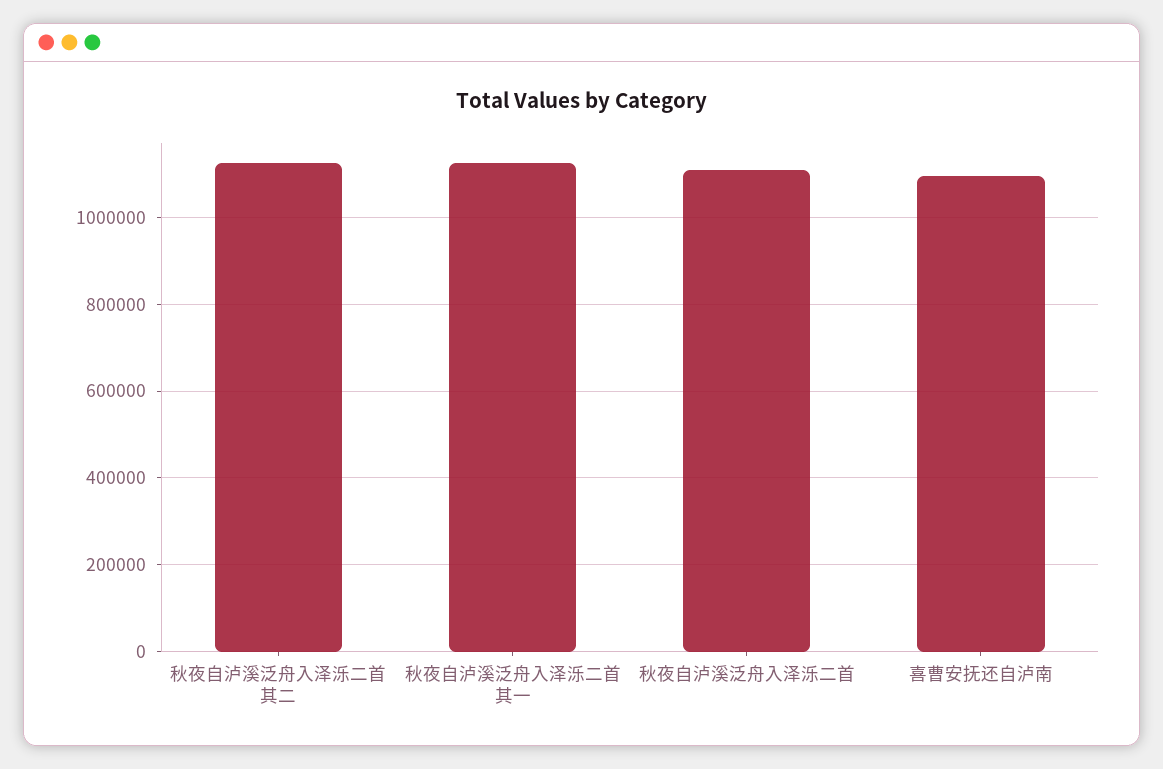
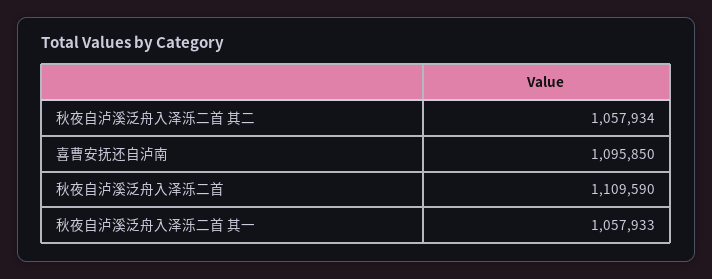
  {
-   "秋夜自泸溪泛舟入泽泺二首 其二": 1120000,
+   "秋夜自泸溪泛舟入泽泺二首 其二": 1057934,
-   "秋夜自泸溪泛舟入泽泺二首 其一": 1120000,
+   "秋夜自泸溪泛舟入泽泺二首 其一": 1057933,
    "秋夜自泸溪泛舟入泽泺二首": 1109590,
    "喜曹安抚还自泸南": 1095850
  }

